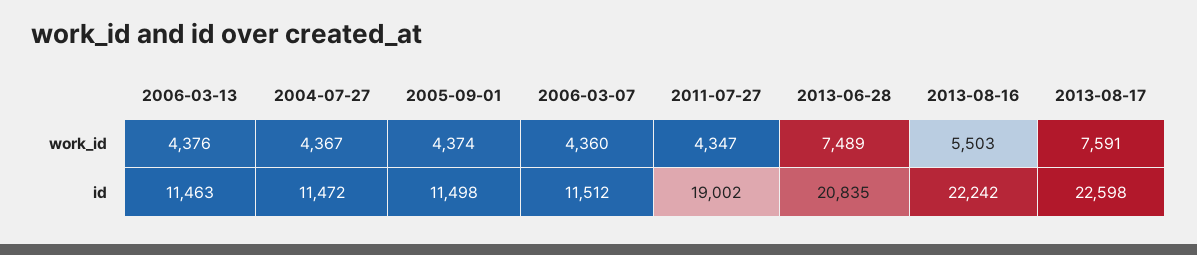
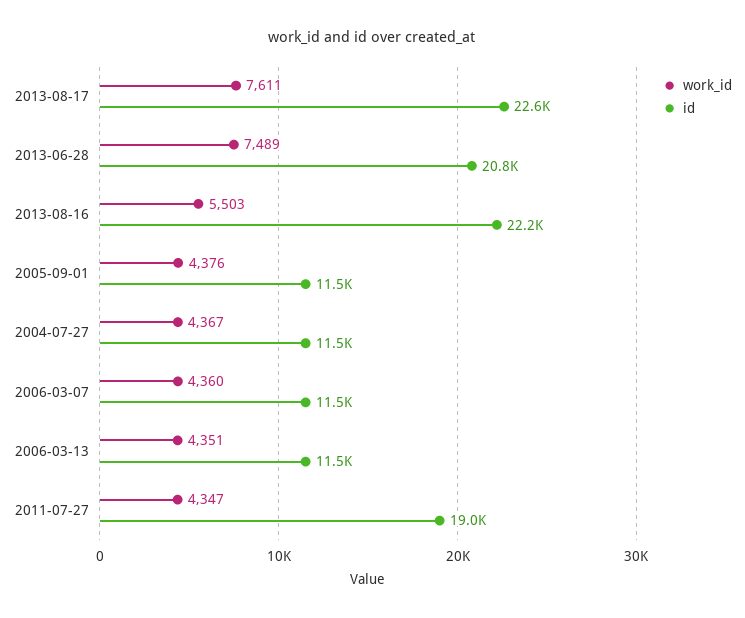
  {
    "work_id": {
-     "2006-03-13": 4376,
+     "2006-03-13": 4351,
      "2004-07-27": 4367,
-     "2005-09-01": 4374,
+     "2005-09-01": 4376,
      "2006-03-07": 4360,
      "2011-07-27": 4347,
      "2013-06-28": 7489,
      "2013-08-16": 5503,
-     "2013-08-17": 7591
+     "2013-08-17": 7611
    },
    "id": {
      "2006-03-13": 11463,
      "2004-07-27": 11472,
      "2005-09-01": 11498,
      "2006-03-07": 11512,
      "2011-07-27": 19002,
      "2013-06-28": 20835,
      "2013-08-16": 22242,
      "2013-08-17": 22598
    }
  }

